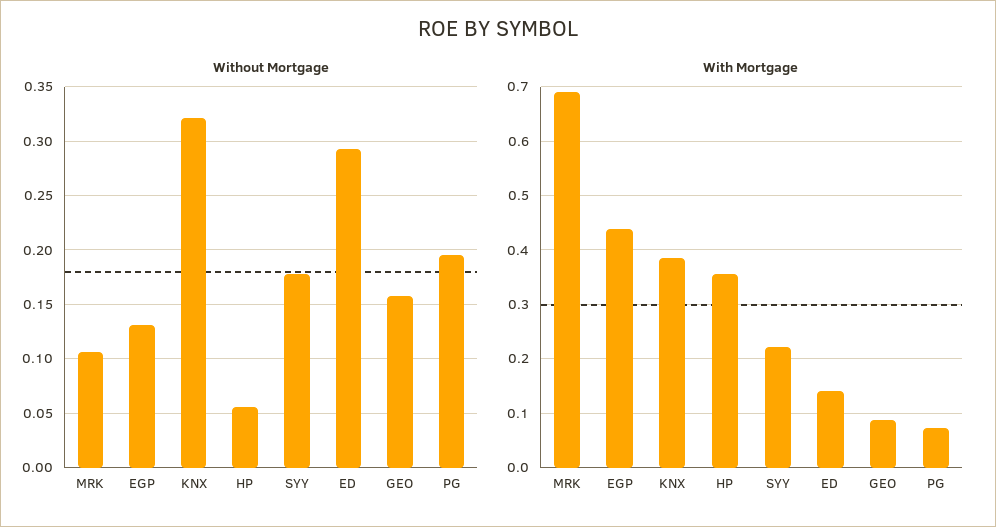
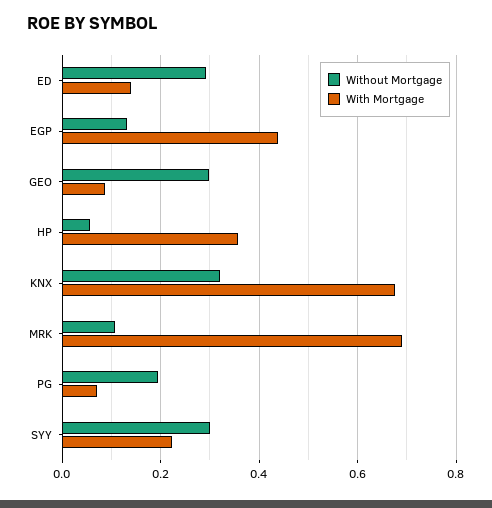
  {
    "Without Mortgage": {
      "MRK": 0.11,
      "EGP": 0.13,
      "KNX": 0.32,
      "HP": 0.06,
-     "SYY": 0.18,
+     "SYY": 0.3,
      "ED": 0.29,
-     "GEO": 0.16,
+     "GEO": 0.3,
      "PG": 0.2
    },
    "With Mortgage": {
      "MRK": 0.68,
      "EGP": 0.44,
-     "KNX": 0.38,
+     "KNX": 0.68,
      "HP": 0.36,
      "SYY": 0.22,
      "ED": 0.14,
      "GEO": 0.08,
      "PG": 0.08
    }
  }

